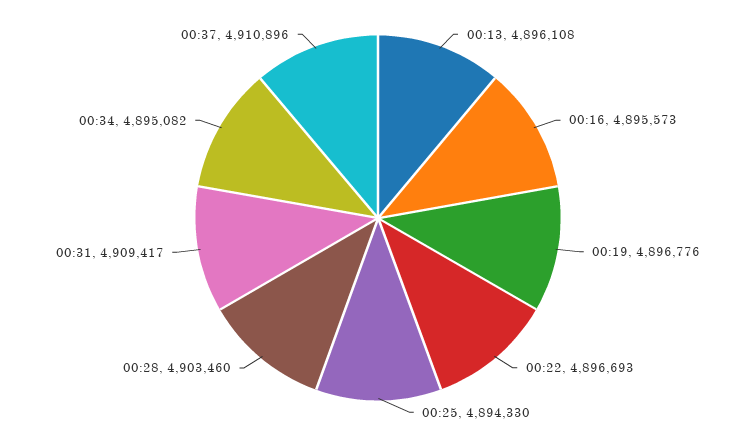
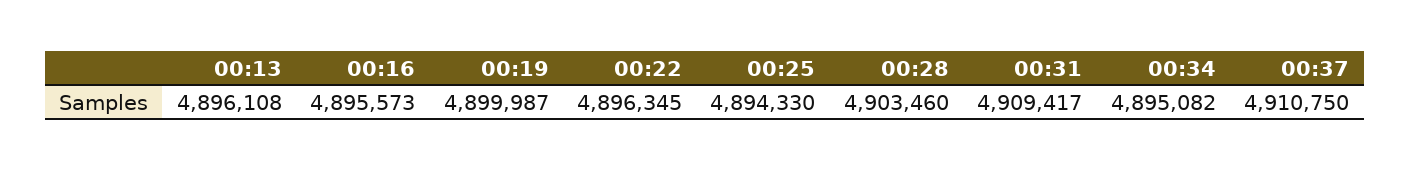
  {
    "00:13": 4896108,
    "00:16": 4895573,
-   "00:19": 4896776,
+   "00:19": 4899987,
-   "00:22": 4896693,
+   "00:22": 4896345,
    "00:25": 4894330,
    "00:28": 4903460,
    "00:31": 4909417,
    "00:34": 4895082,
-   "00:37": 4910896
+   "00:37": 4910750
  }

